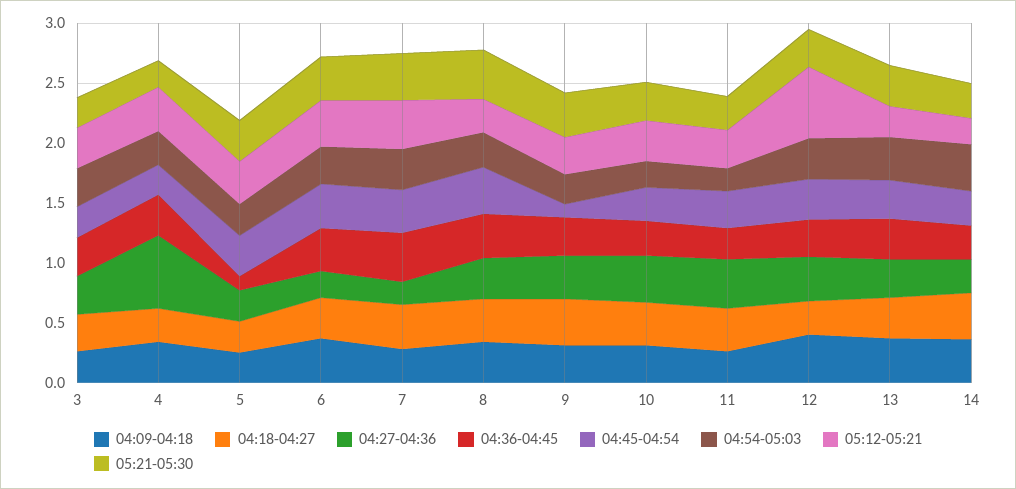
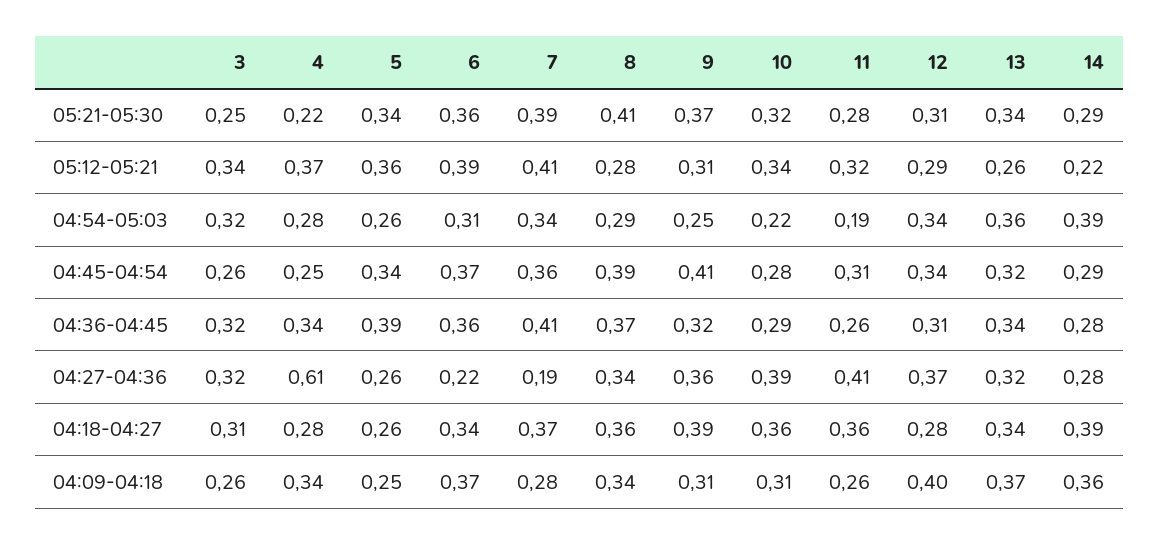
  {
    "04:09-04:18": {
      "3": 0.26,
      "4": 0.34,
      "5": 0.25,
      "6": 0.37,
      "7": 0.28,
      "8": 0.34,
      "9": 0.31,
      "10": 0.31,
      "11": 0.26,
      "12": 0.4,
      "13": 0.37,
      "14": 0.36
    },
    "04:18-04:27": {
      "3": 0.31,
      "4": 0.28,
      "5": 0.26,
      "6": 0.34,
      "7": 0.37,
      "8": 0.36,
      "9": 0.39,
      "10": 0.36,
      "11": 0.36,
      "12": 0.28,
      "13": 0.34,
      "14": 0.39
    },
    "04:27-04:36": {
      "3": 0.32,
      "4": 0.61,
      "5": 0.26,
      "6": 0.22,
      "7": 0.19,
      "8": 0.34,
      "9": 0.36,
      "10": 0.39,
      "11": 0.41,
      "12": 0.37,
      "13": 0.32,
      "14": 0.28
    },
    "04:36-04:45": {
      "3": 0.32,
      "4": 0.34,
-     "5": 0.1,
+     "5": 0.39,
      "6": 0.36,
      "7": 0.41,
      "8": 0.37,
      "9": 0.32,
      "10": 0.29,
      "11": 0.26,
      "12": 0.31,
      "13": 0.34,
      "14": 0.28
    },
    "04:45-04:54": {
      "3": 0.26,
      "4": 0.25,
      "5": 0.34,
      "6": 0.37,
      "7": 0.36,
      "8": 0.39,
-     "9": 0.1,
+     "9": 0.41,
      "10": 0.28,
      "11": 0.31,
      "12": 0.34,
      "13": 0.32,
      "14": 0.29
    },
    "04:54-05:03": {
      "3": 0.32,
      "4": 0.28,
      "5": 0.26,
      "6": 0.31,
      "7": 0.34,
      "8": 0.29,
      "9": 0.25,
      "10": 0.22,
      "11": 0.19,
      "12": 0.34,
      "13": 0.36,
      "14": 0.39
    },
    "05:12-05:21": {
      "3": 0.34,
      "4": 0.37,
      "5": 0.36,
      "6": 0.39,
      "7": 0.41,
      "8": 0.28,
      "9": 0.31,
      "10": 0.34,
      "11": 0.32,
-     "12": 0.6,
+     "12": 0.29,
      "13": 0.26,
      "14": 0.22
    },
    "05:21-05:30": {
      "3": 0.25,
      "4": 0.22,
      "5": 0.34,
      "6": 0.36,
      "7": 0.39,
      "8": 0.41,
      "9": 0.37,
      "10": 0.32,
      "11": 0.28,
      "12": 0.31,
      "13": 0.34,
      "14": 0.29
    }
  }

